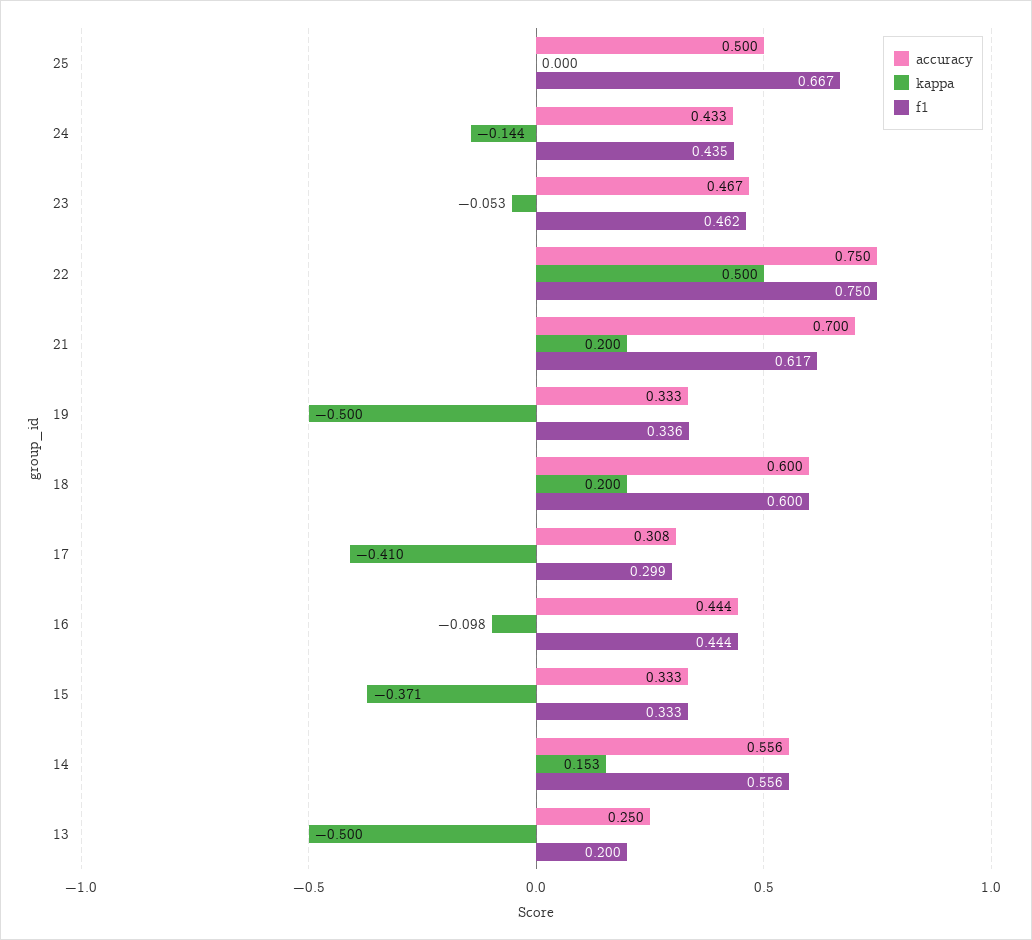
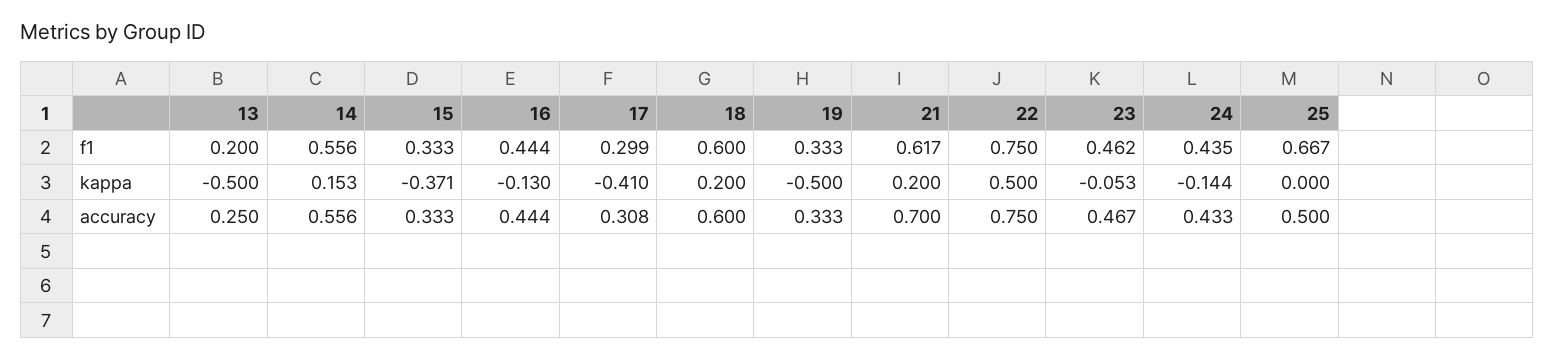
  {
    "accuracy": {
      "25": 0.5,
      "24": 0.433,
      "23": 0.467,
      "22": 0.75,
      "21": 0.7,
      "19": 0.333,
      "18": 0.6,
      "17": 0.308,
      "16": 0.444,
      "15": 0.333,
      "14": 0.556,
      "13": 0.25
    },
    "kappa": {
      "25": 0,
      "24": -0.144,
      "23": -0.053,
      "22": 0.5,
      "21": 0.2,
      "19": -0.5,
      "18": 0.2,
      "17": -0.41,
-     "16": -0.098,
+     "16": -0.13,
      "15": -0.371,
      "14": 0.153,
      "13": -0.5
    },
    "f1": {
      "25": 0.667,
      "24": 0.435,
      "23": 0.462,
      "22": 0.75,
      "21": 0.617,
-     "19": 0.336,
+     "19": 0.333,
      "18": 0.6,
      "17": 0.299,
      "16": 0.444,
      "15": 0.333,
      "14": 0.556,
      "13": 0.2
    }
  }

